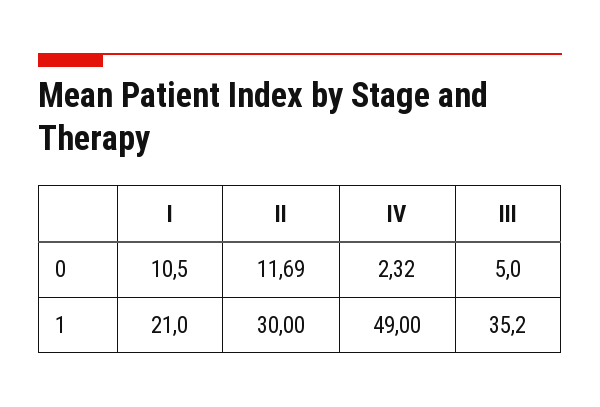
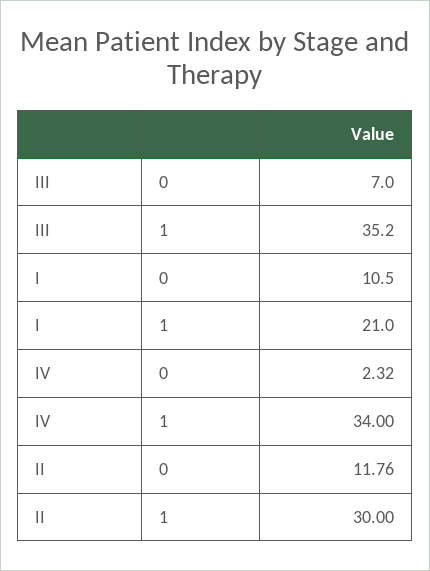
  {
    "I": {
      "0": 10.5,
      "1": 21
    },
    "II": {
-     "0": 11.69,
+     "0": 11.76,
      "1": 30
    },
    "IV": {
      "0": 2.32,
-     "1": 49
+     "1": 34
    },
    "III": {
-     "0": 5,
+     "0": 7,
      "1": 35.2
    }
  }

